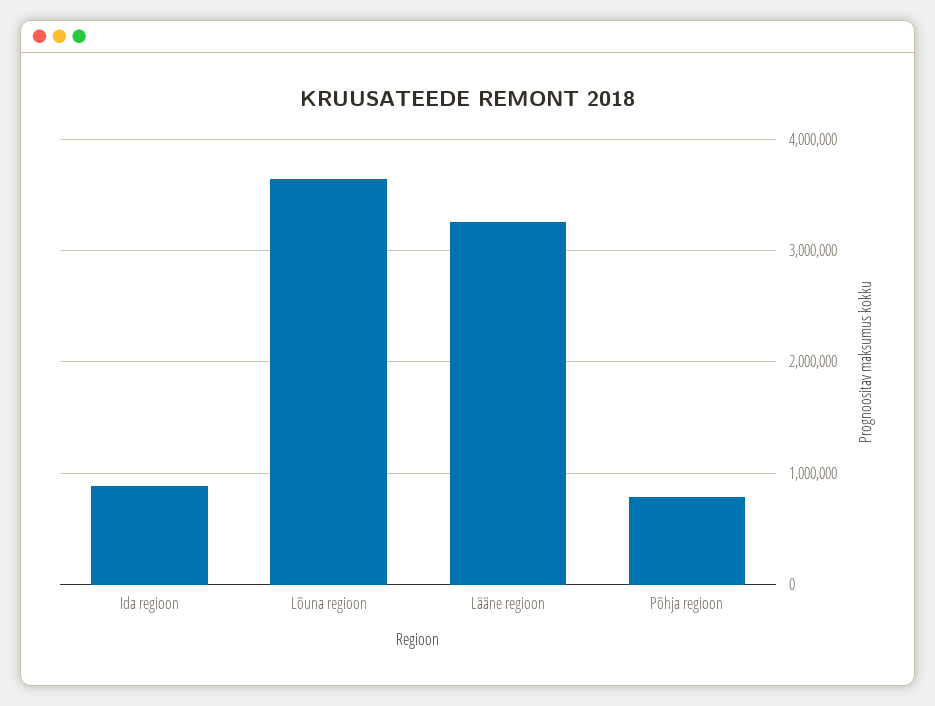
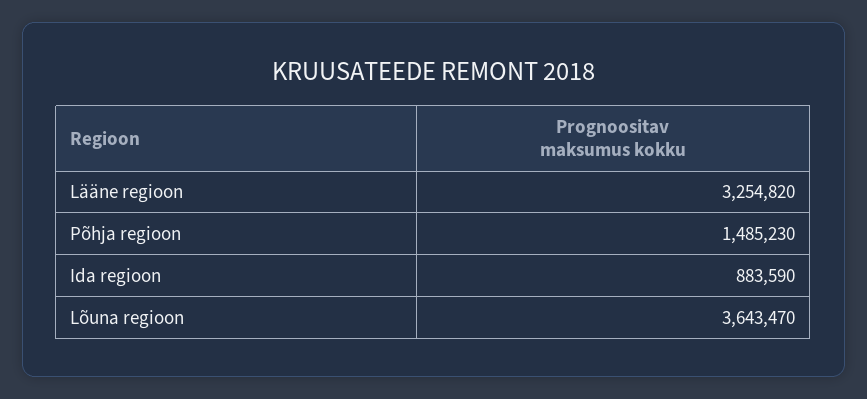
  {
    "Ida regioon": 883590,
    "Lõuna regioon": 3643470,
    "Lääne regioon": 3254820,
-   "Põhja regioon": 800000
+   "Põhja regioon": 1485230
  }

